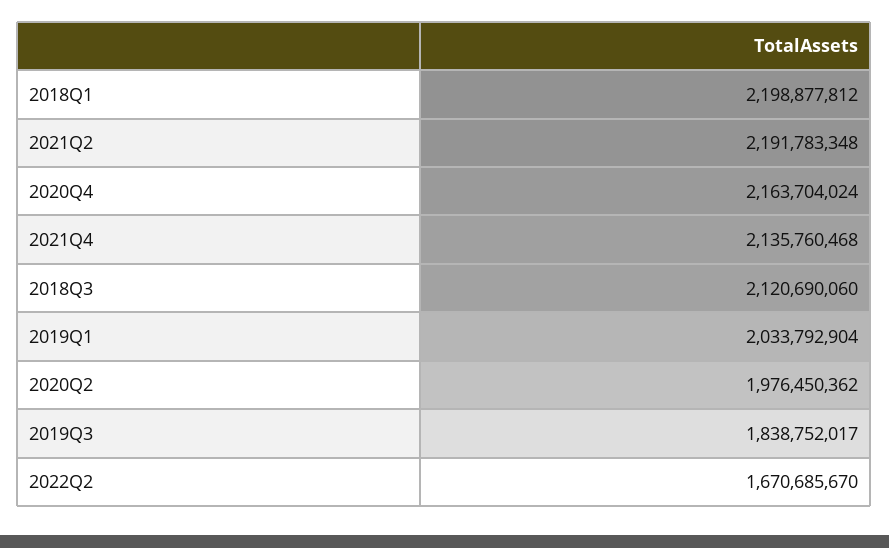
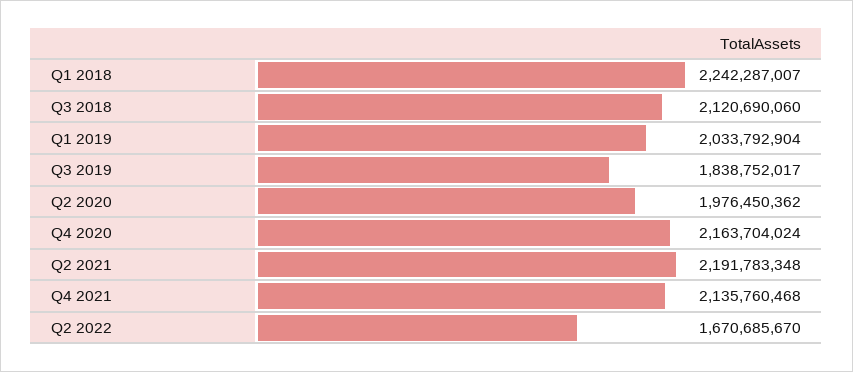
  {
-   "2018Q1": 2198877812,
+   "2018Q1": 2242287007,
    "2021Q2": 2191783348,
    "2020Q4": 2163704024,
    "2021Q4": 2135760468,
    "2018Q3": 2120690060,
    "2019Q1": 2033792904,
    "2020Q2": 1976450362,
    "2019Q3": 1838752017,
    "2022Q2": 1670685670
  }

